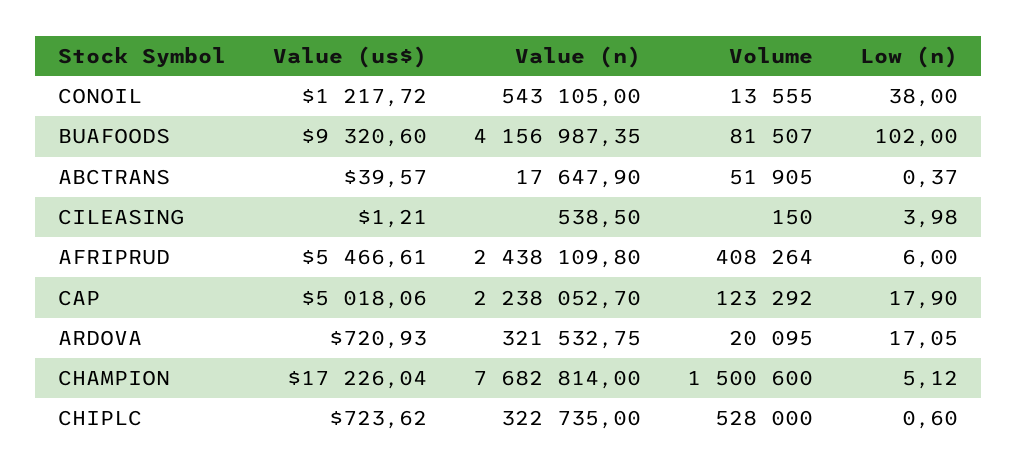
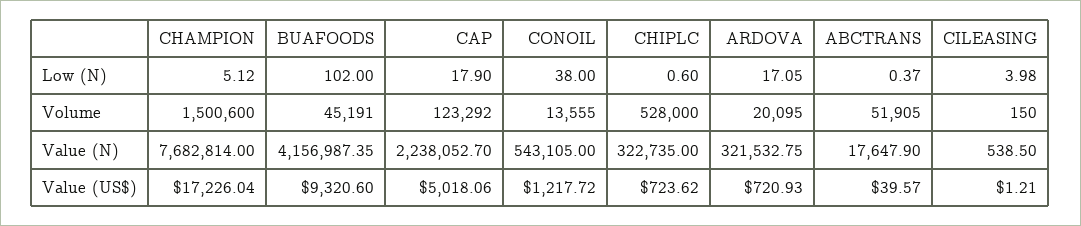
  {
    "Value (us$)": {
      "CONOIL": 1217.72,
      "BUAFOODS": 9320.6,
      "ABCTRANS": 39.57,
      "CILEASING": 1.21,
-     "AFRIPRUD": 5466.61,
      "CAP": 5018.06,
      "ARDOVA": 720.93,
      "CHAMPION": 17226.04,
      "CHIPLC": 723.62
    },
    "Value (n)": {
      "CONOIL": 543105,
      "BUAFOODS": 4156987.35,
      "ABCTRANS": 17647.9,
      "CILEASING": 538.5,
-     "AFRIPRUD": 2438109.8,
      "CAP": 2238052.7,
      "ARDOVA": 321532.75,
      "CHAMPION": 7682814,
      "CHIPLC": 322735
    },
    "Volume": {
      "CONOIL": 13555,
-     "BUAFOODS": 81507,
+     "BUAFOODS": 45191,
      "ABCTRANS": 51905,
      "CILEASING": 150,
-     "AFRIPRUD": 408264,
      "CAP": 123292,
      "ARDOVA": 20095,
      "CHAMPION": 1500600,
      "CHIPLC": 528000
    },
    "Low (n)": {
      "CONOIL": 38,
      "BUAFOODS": 102,
      "ABCTRANS": 0.37,
      "CILEASING": 3.98,
-     "AFRIPRUD": 6,
      "CAP": 17.9,
      "ARDOVA": 17.05,
      "CHAMPION": 5.12,
      "CHIPLC": 0.6
    }
  }

